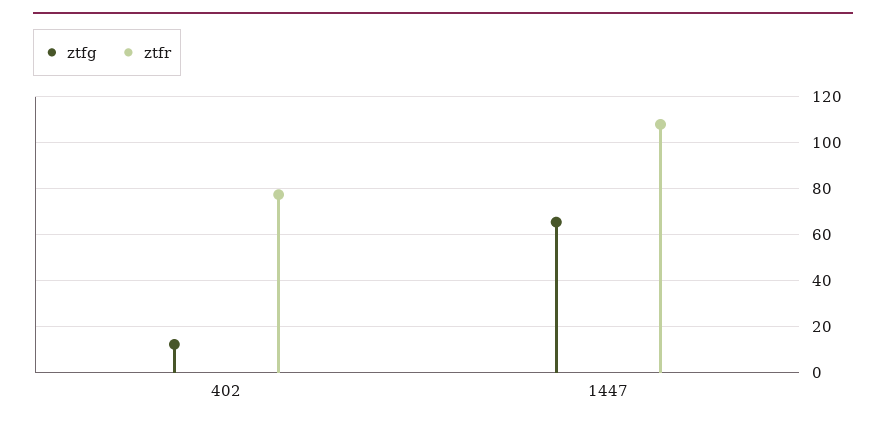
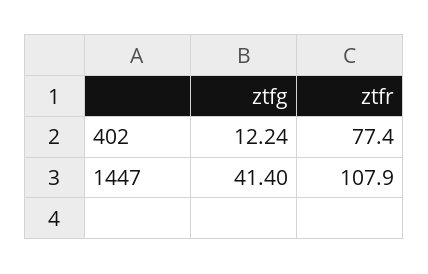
  {
    "ztfg": {
      "402": 12.24,
-     "1447": 65
+     "1447": 41.4
    },
    "ztfr": {
      "402": 77.4,
      "1447": 107.9
    }
  }

